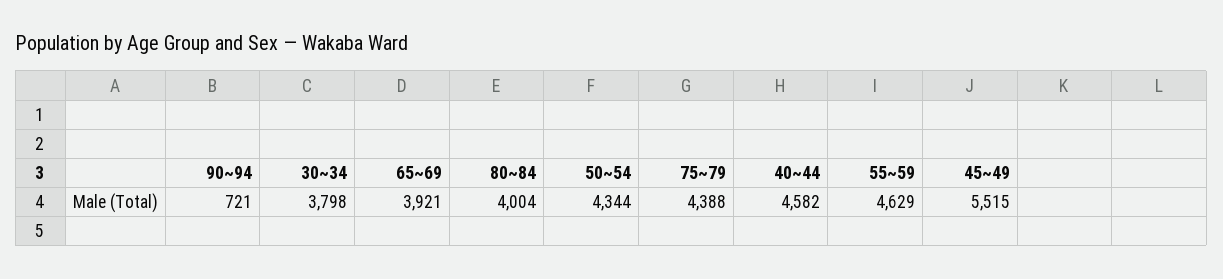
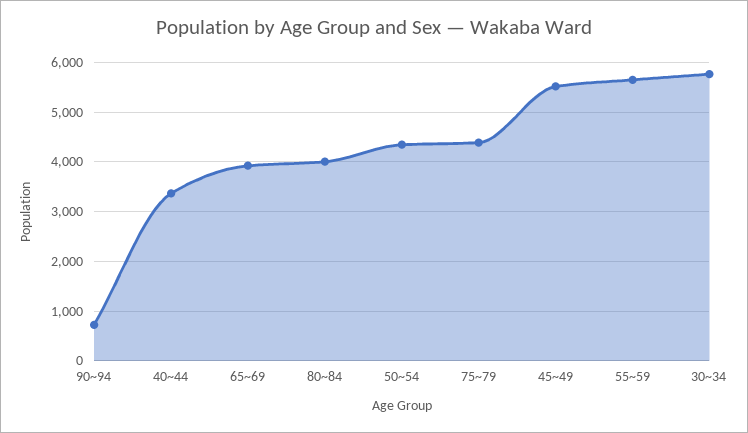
  {
    "90~94": 721,
-   "30~34": 3798,
+   "30~34": 5800,
    "65~69": 3921,
    "80~84": 4004,
    "50~54": 4344,
    "75~79": 4388,
-   "40~44": 4582,
+   "40~44": 3400,
-   "55~59": 4629,
+   "55~59": 5600,
    "45~49": 5515
  }

